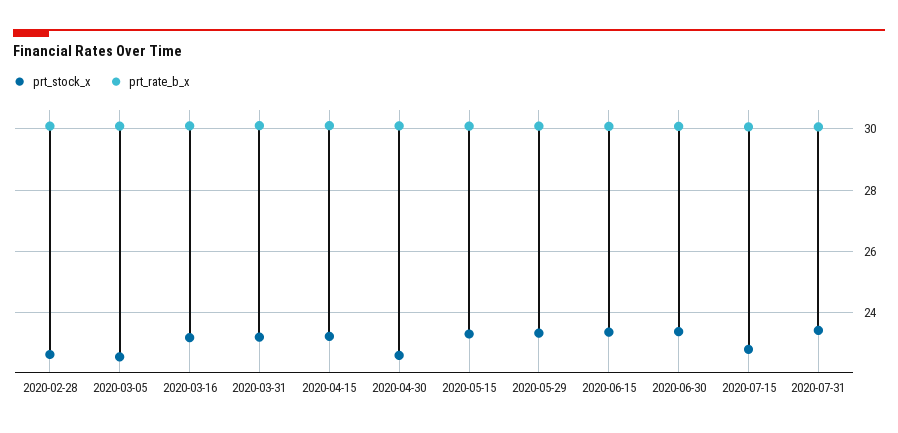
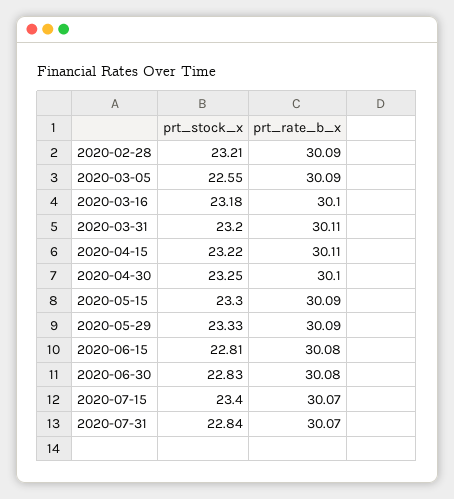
  {
    "prt_stock_x": {
-     "2020-02-28": 22.6,
+     "2020-02-28": 23.21,
      "2020-03-05": 22.55,
      "2020-03-16": 23.18,
      "2020-03-31": 23.2,
      "2020-04-15": 23.22,
-     "2020-04-30": 22.6,
+     "2020-04-30": 23.25,
      "2020-05-15": 23.3,
      "2020-05-29": 23.33,
-     "2020-06-15": 23.4,
+     "2020-06-15": 22.81,
-     "2020-06-30": 23.4,
+     "2020-06-30": 22.83,
-     "2020-07-15": 22.8,
+     "2020-07-15": 23.4,
-     "2020-07-31": 23.4
+     "2020-07-31": 22.84
    },
    "prt_rate_b_x": {
      "2020-02-28": 30.09,
      "2020-03-05": 30.09,
      "2020-03-16": 30.1,
      "2020-03-31": 30.11,
      "2020-04-15": 30.11,
      "2020-04-30": 30.1,
      "2020-05-15": 30.09,
      "2020-05-29": 30.09,
      "2020-06-15": 30.08,
      "2020-06-30": 30.08,
      "2020-07-15": 30.07,
      "2020-07-31": 30.07
    }
  }

